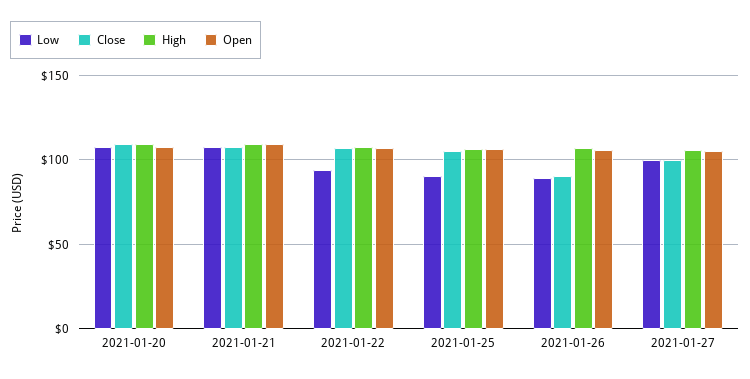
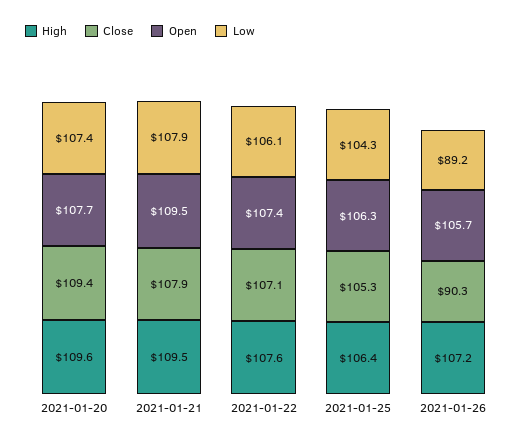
  {
    "Low": {
      "2021-01-20": 107.4,
      "2021-01-21": 107.9,
-     "2021-01-22": 95,
+     "2021-01-22": 106.1,
-     "2021-01-25": 90,
+     "2021-01-25": 104.3,
-     "2021-01-26": 89.2,
+     "2021-01-26": 89.2
-     "2021-01-27": 100
    },
    "Close": {
      "2021-01-20": 109.4,
      "2021-01-21": 107.9,
      "2021-01-22": 107.1,
      "2021-01-25": 105.3,
-     "2021-01-26": 90.3,
+     "2021-01-26": 90.3
-     "2021-01-27": 100
    },
    "High": {
      "2021-01-20": 109.6,
      "2021-01-21": 109.5,
      "2021-01-22": 107.6,
      "2021-01-25": 106.4,
-     "2021-01-26": 107.2,
+     "2021-01-26": 107.2
-     "2021-01-27": 105
    },
    "Open": {
      "2021-01-20": 107.7,
      "2021-01-21": 109.5,
      "2021-01-22": 107.4,
      "2021-01-25": 106.3,
-     "2021-01-26": 105.7,
+     "2021-01-26": 105.7
-     "2021-01-27": 105
    }
  }

